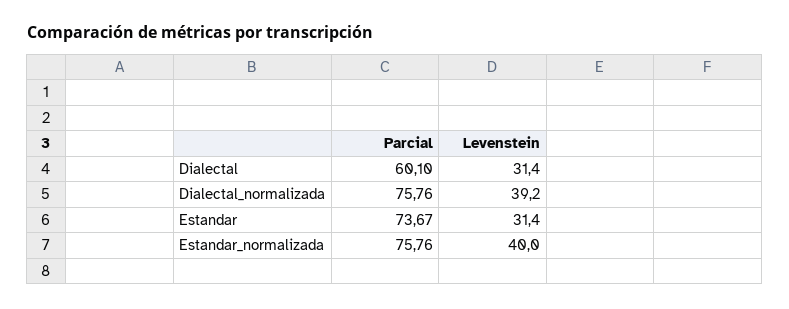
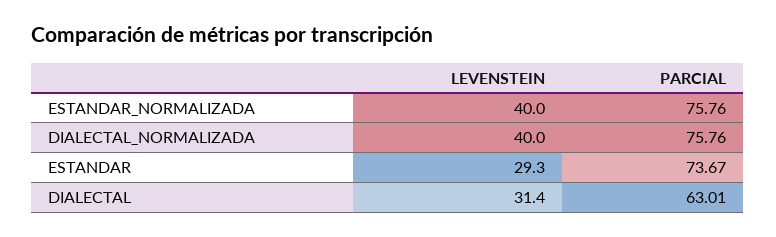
  {
    "Parcial": {
-     "Dialectal": 60.1,
+     "Dialectal": 63.01,
      "Dialectal_normalizada": 75.76,
      "Estandar": 73.67,
      "Estandar_normalizada": 75.76
    },
    "Levenstein": {
      "Dialectal": 31.4,
-     "Dialectal_normalizada": 39.2,
+     "Dialectal_normalizada": 40,
-     "Estandar": 31.4,
+     "Estandar": 29.3,
      "Estandar_normalizada": 40
    }
  }

